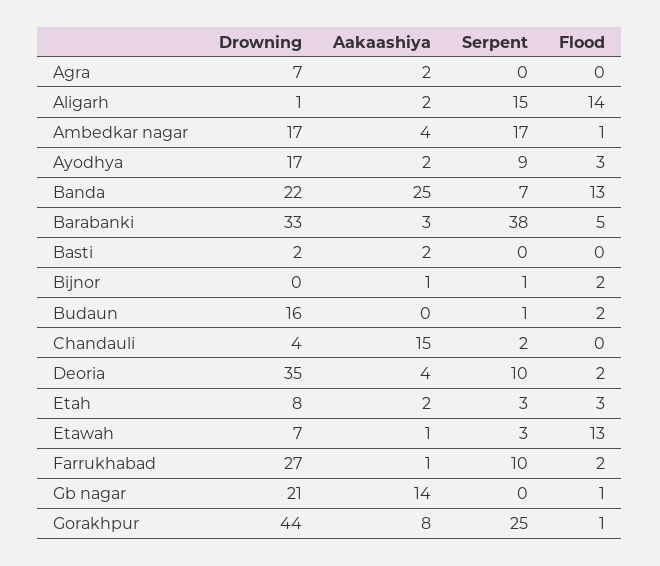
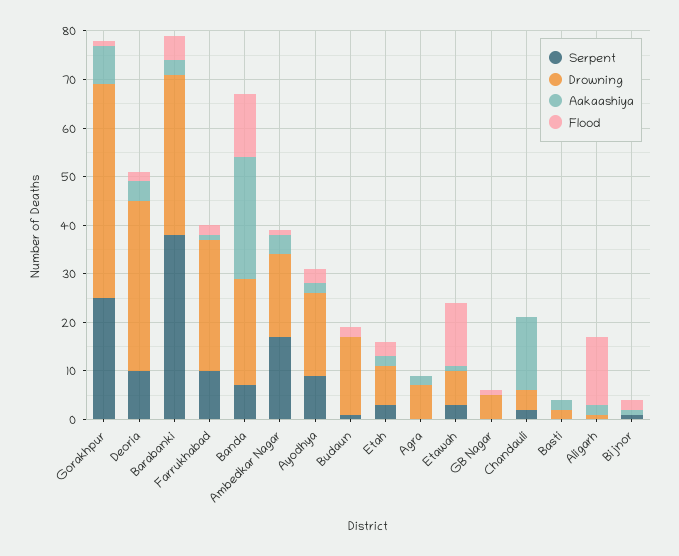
  {
    "Drowning": {
      "Agra": 7,
      "Aligarh": 1,
      "Ambedkar nagar": 17,
      "Ayodhya": 17,
      "Banda": 22,
      "Barabanki": 33,
      "Basti": 2,
      "Bijnor": 0,
      "Budaun": 16,
      "Chandauli": 4,
      "Deoria": 35,
      "Etah": 8,
      "Etawah": 7,
      "Farrukhabad": 27,
-     "Gb nagar": 21,
+     "Gb nagar": 5,
      "Gorakhpur": 44
    },
    "Aakaashiya": {
      "Agra": 2,
      "Aligarh": 2,
      "Ambedkar nagar": 4,
      "Ayodhya": 2,
      "Banda": 25,
      "Barabanki": 3,
      "Basti": 2,
      "Bijnor": 1,
      "Budaun": 0,
      "Chandauli": 15,
      "Deoria": 4,
      "Etah": 2,
      "Etawah": 1,
      "Farrukhabad": 1,
-     "Gb nagar": 14,
+     "Gb nagar": 0,
      "Gorakhpur": 8
    },
    "Serpent": {
      "Agra": 0,
-     "Aligarh": 15,
+     "Aligarh": 0,
      "Ambedkar nagar": 17,
      "Ayodhya": 9,
      "Banda": 7,
      "Barabanki": 38,
      "Basti": 0,
      "Bijnor": 1,
      "Budaun": 1,
      "Chandauli": 2,
      "Deoria": 10,
      "Etah": 3,
      "Etawah": 3,
      "Farrukhabad": 10,
      "Gb nagar": 0,
      "Gorakhpur": 25
    },
    "Flood": {
      "Agra": 0,
      "Aligarh": 14,
      "Ambedkar nagar": 1,
      "Ayodhya": 3,
      "Banda": 13,
      "Barabanki": 5,
      "Basti": 0,
      "Bijnor": 2,
      "Budaun": 2,
      "Chandauli": 0,
      "Deoria": 2,
      "Etah": 3,
      "Etawah": 13,
      "Farrukhabad": 2,
      "Gb nagar": 1,
      "Gorakhpur": 1
    }
  }

